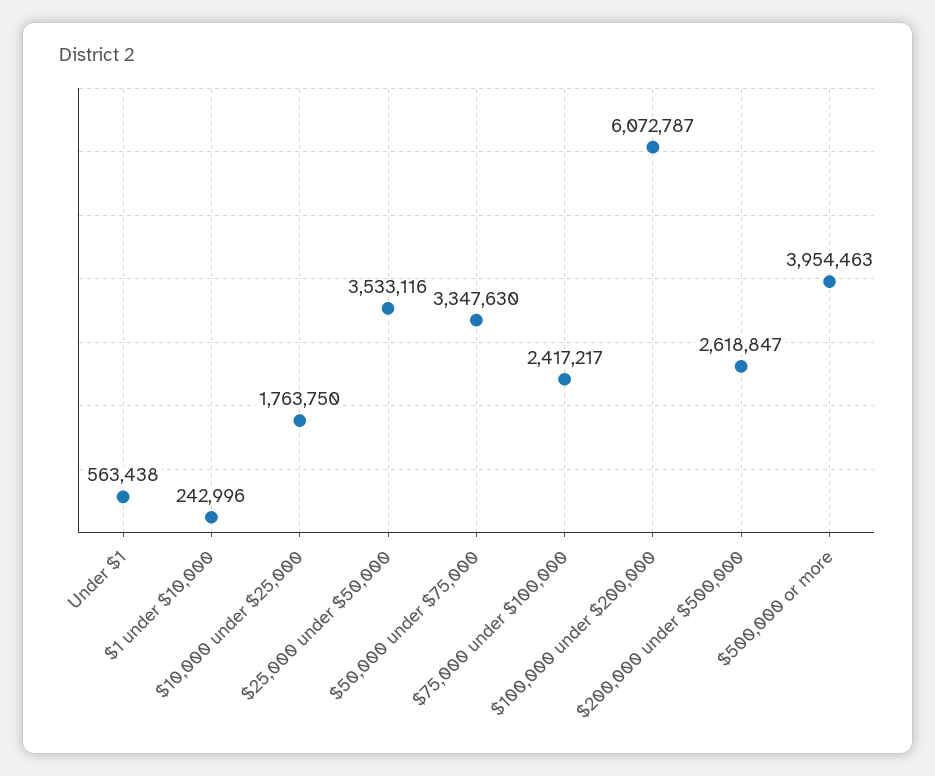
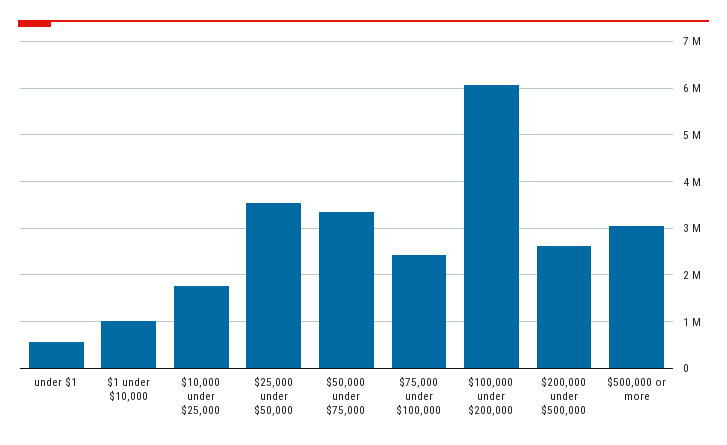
  {
    "Under $1": 563438,
-   "$1 under $10,000": 242996,
+   "$1 under $10,000": 1000000,
    "$10,000 under $25,000": 1763750,
    "$25,000 under $50,000": 3533116,
    "$50,000 under $75,000": 3347630,
    "$75,000 under $100,000": 2417217,
    "$100,000 under $200,000": 6072787,
    "$200,000 under $500,000": 2618847,
-   "$500,000 or more": 3954463
+   "$500,000 or more": 3000000
  }

